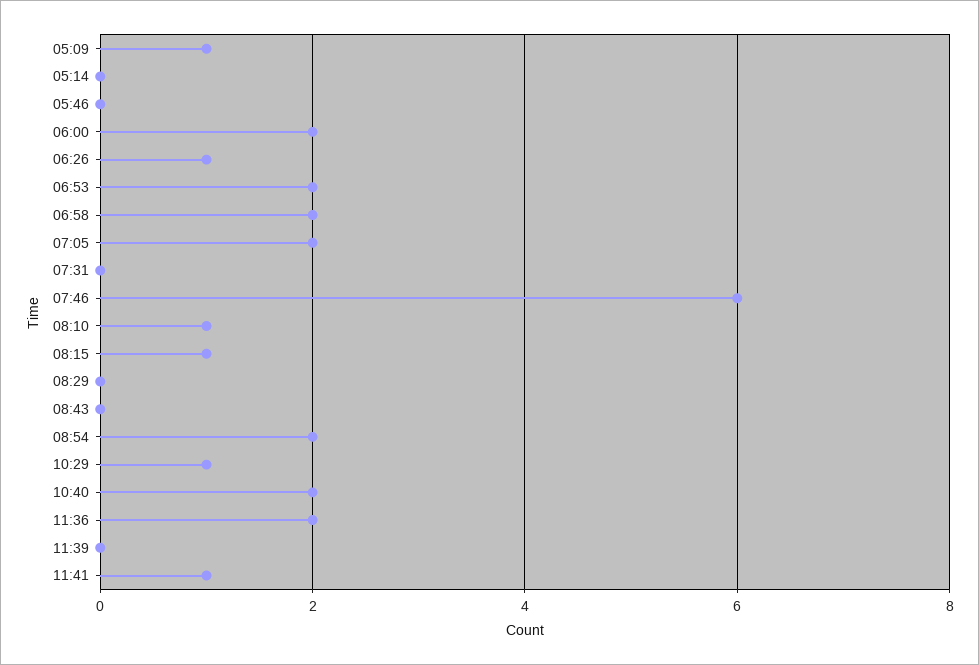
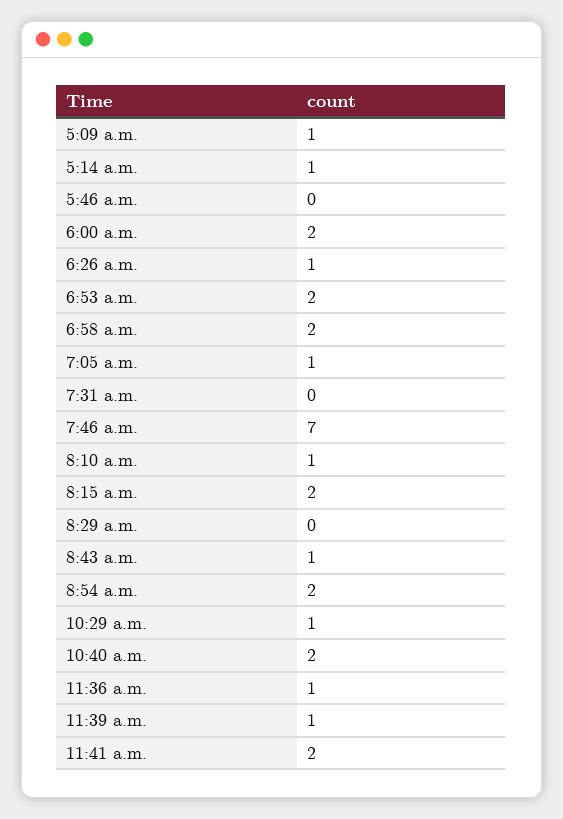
  {
    "05:09": 1,
-   "05:14": 0,
+   "05:14": 1,
    "05:46": 0,
    "06:00": 2,
    "06:26": 1,
    "06:53": 2,
    "06:58": 2,
-   "07:05": 2,
+   "07:05": 1,
    "07:31": 0,
-   "07:46": 6,
+   "07:46": 7,
    "08:10": 1,
-   "08:15": 1,
+   "08:15": 2,
    "08:29": 0,
-   "08:43": 0,
+   "08:43": 1,
    "08:54": 2,
    "10:29": 1,
    "10:40": 2,
-   "11:36": 2,
+   "11:36": 1,
-   "11:39": 0,
+   "11:39": 1,
-   "11:41": 1
+   "11:41": 2
  }

